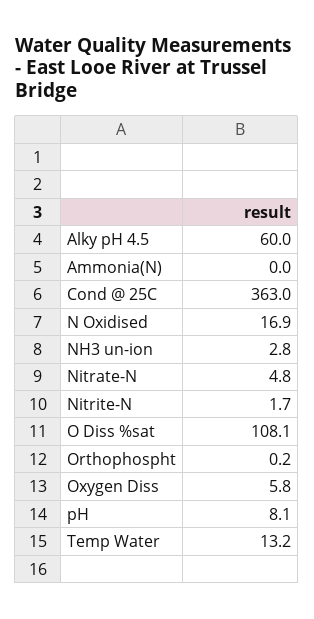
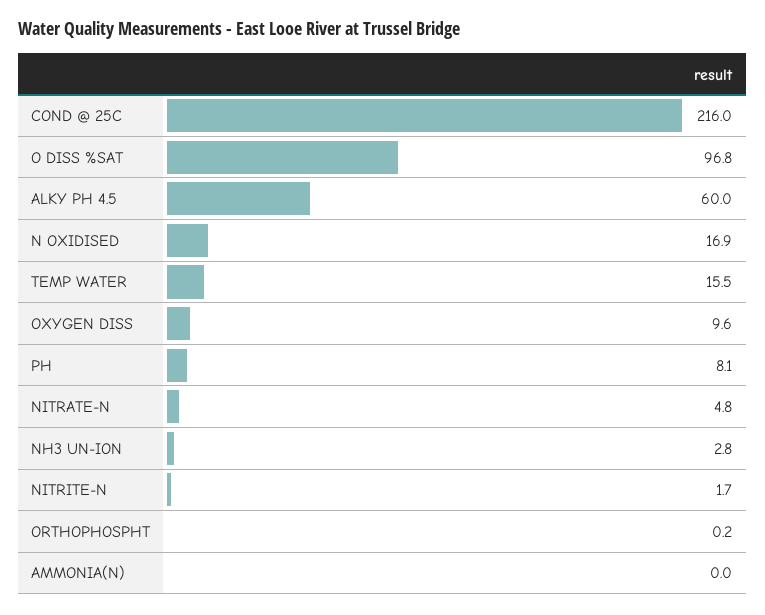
  {
    "Alky pH 4.5": 60,
    "Ammonia(N)": 0,
-   "Cond @ 25C": 363,
+   "Cond @ 25C": 216,
    "N Oxidised": 16.9,
    "NH3 un-ion": 2.8,
    "Nitrate-N": 4.8,
    "Nitrite-N": 1.7,
-   "O Diss %sat": 108.1,
+   "O Diss %sat": 96.8,
    "Orthophospht": 0.2,
-   "Oxygen Diss": 5.8,
+   "Oxygen Diss": 9.6,
    "pH": 8.1,
-   "Temp Water": 13.2
+   "Temp Water": 15.5
  }

